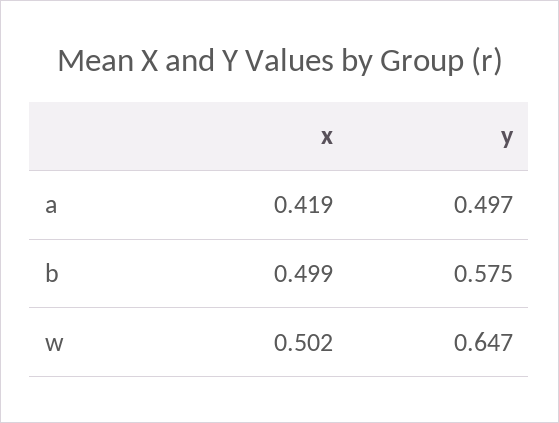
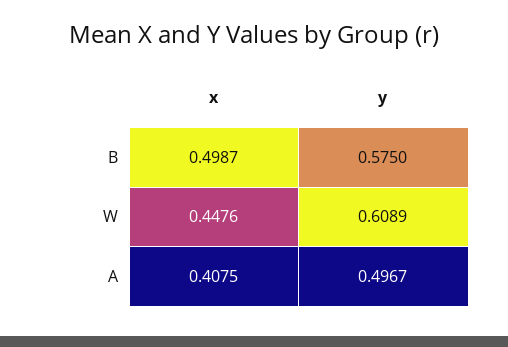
  {
    "x": {
-     "a": 0.419,
+     "a": 0.4075,
      "b": 0.4987,
-     "w": 0.502
+     "w": 0.4476
    },
    "y": {
      "a": 0.4967,
      "b": 0.575,
-     "w": 0.647
+     "w": 0.6089
    }
  }

